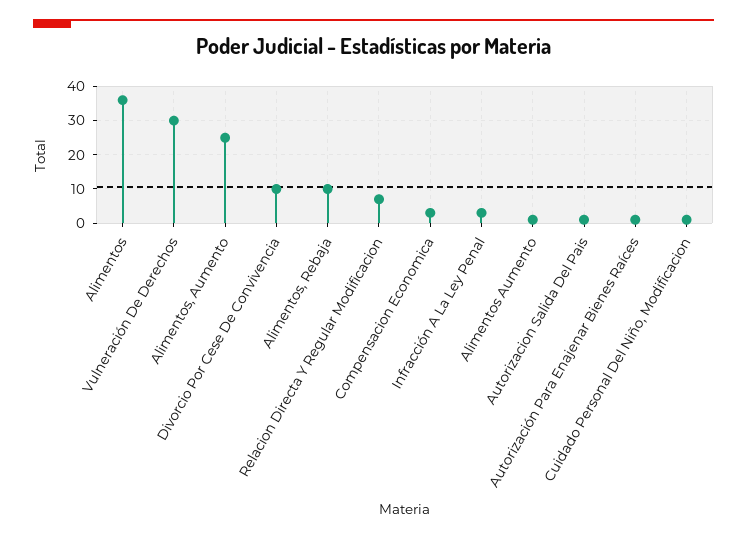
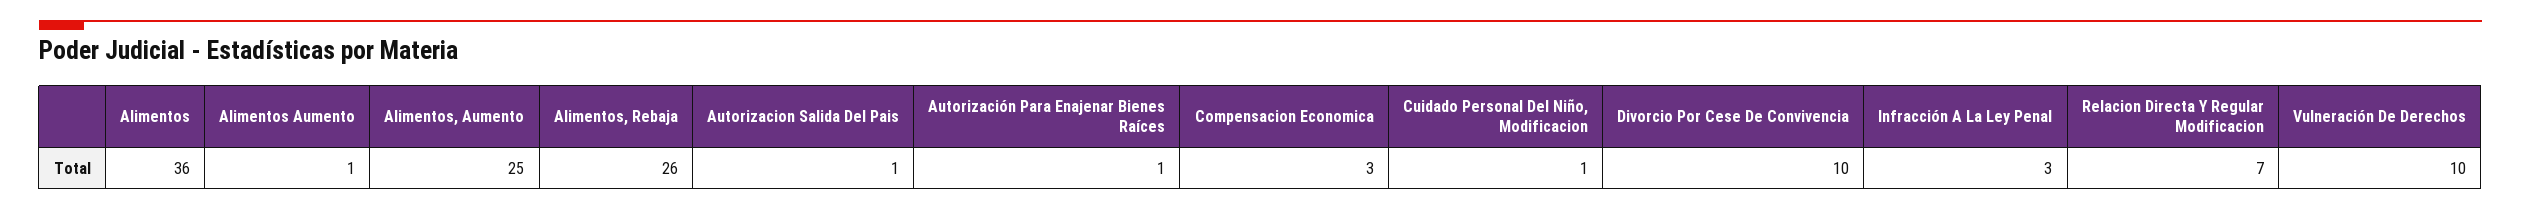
  {
    "Alimentos": 36,
-   "Vulneración De Derechos": 30,
+   "Vulneración De Derechos": 10,
    "Alimentos, Aumento": 25,
    "Divorcio Por Cese De Convivencia": 10,
-   "Alimentos, Rebaja": 10,
+   "Alimentos, Rebaja": 26,
    "Relacion Directa Y Regular Modificacion": 7,
    "Compensacion Economica": 3,
    "Infracción A La Ley Penal": 3,
    "Alimentos Aumento": 1,
    "Autorizacion Salida Del Pais": 1,
    "Autorización Para Enajenar Bienes Raíces": 1,
    "Cuidado Personal Del Niño, Modificacion": 1
  }

